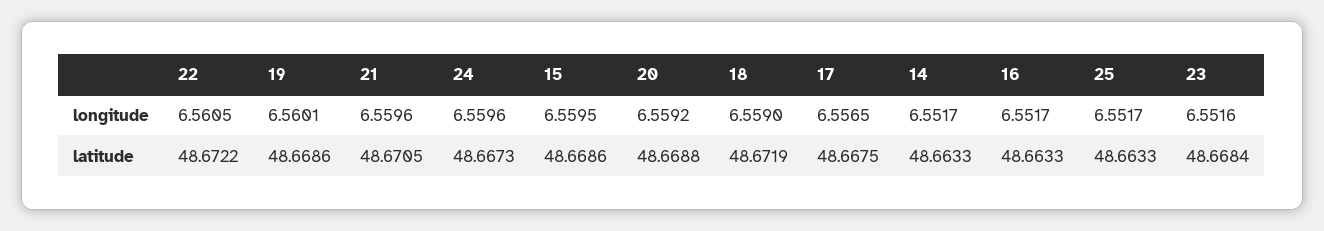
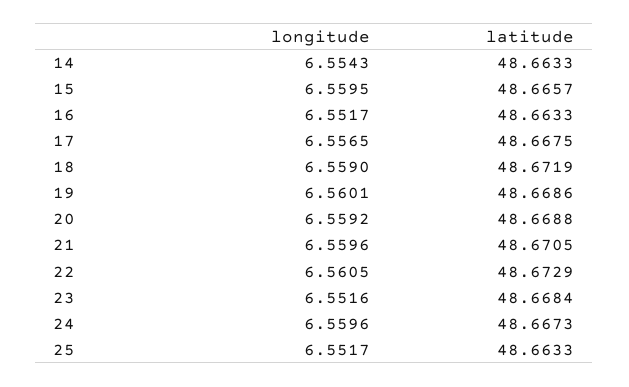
  {
    "22": {
      "longitude": 6.5605,
-     "latitude": 48.6722
+     "latitude": 48.6729
    },
    "19": {
      "longitude": 6.5601,
      "latitude": 48.6686
    },
    "21": {
      "longitude": 6.5596,
      "latitude": 48.6705
    },
    "24": {
      "longitude": 6.5596,
      "latitude": 48.6673
    },
    "15": {
      "longitude": 6.5595,
-     "latitude": 48.6686
+     "latitude": 48.6657
    },
    "20": {
      "longitude": 6.5592,
      "latitude": 48.6688
    },
    "18": {
      "longitude": 6.559,
      "latitude": 48.6719
    },
    "17": {
      "longitude": 6.5565,
      "latitude": 48.6675
    },
    "14": {
-     "longitude": 6.5517,
+     "longitude": 6.5543,
      "latitude": 48.6633
    },
    "16": {
      "longitude": 6.5517,
      "latitude": 48.6633
    },
    "25": {
      "longitude": 6.5517,
      "latitude": 48.6633
    },
    "23": {
      "longitude": 6.5516,
      "latitude": 48.6684
    }
  }

